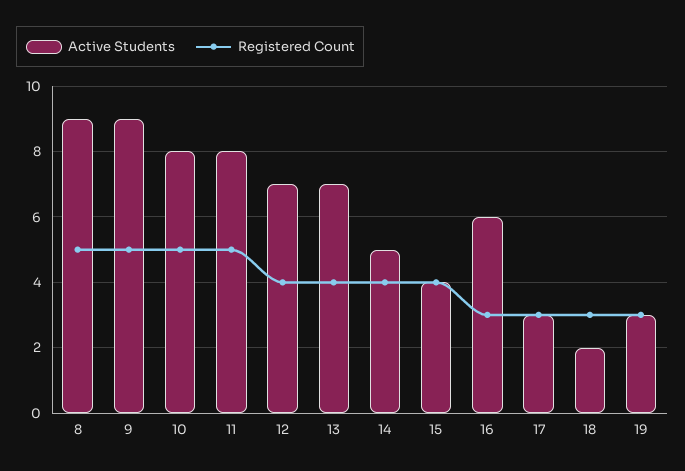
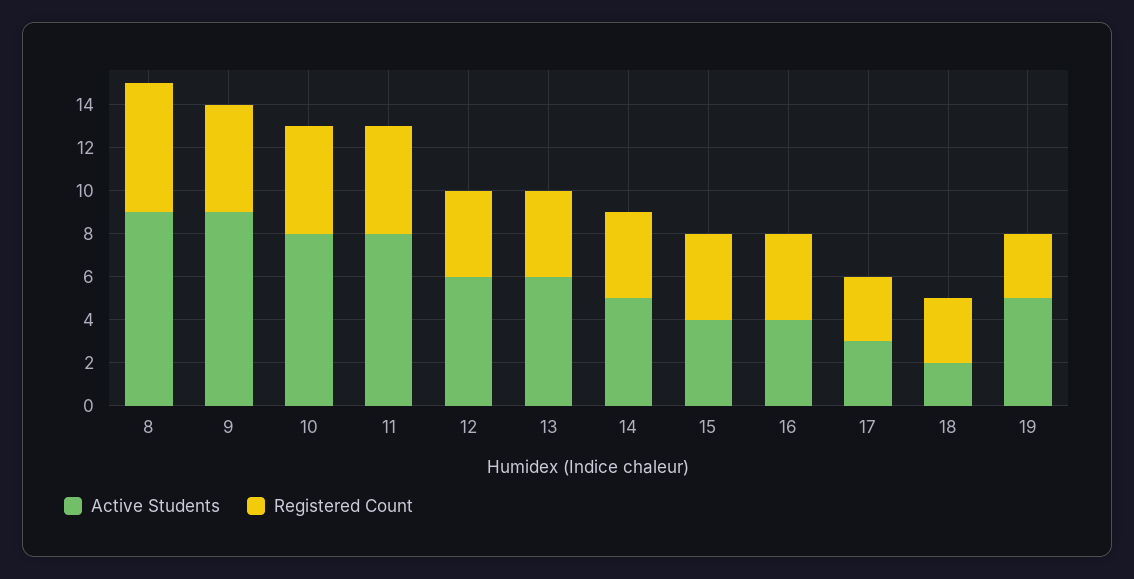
  {
    "Active Students": {
      "8": 9,
      "9": 9,
      "10": 8,
      "11": 8,
-     "12": 7,
+     "12": 6,
-     "13": 7,
+     "13": 6,
      "14": 5,
      "15": 4,
-     "16": 6,
+     "16": 4,
      "17": 3,
      "18": 2,
-     "19": 3
+     "19": 5
    },
    "Registered Count": {
-     "8": 5,
+     "8": 6,
      "9": 5,
      "10": 5,
      "11": 5,
      "12": 4,
      "13": 4,
      "14": 4,
      "15": 4,
-     "16": 3,
+     "16": 4,
      "17": 3,
      "18": 3,
      "19": 3
    }
  }

